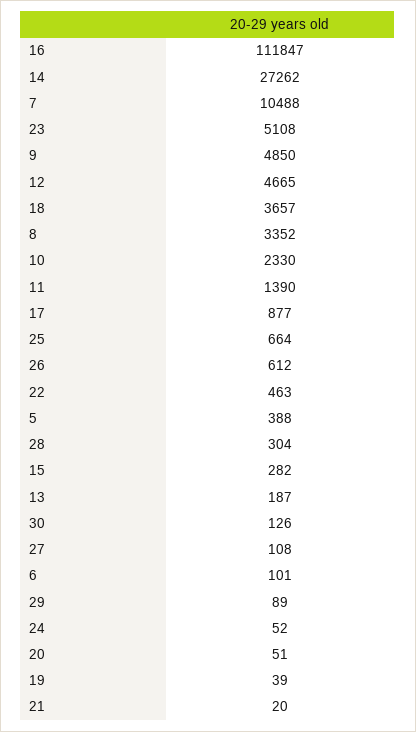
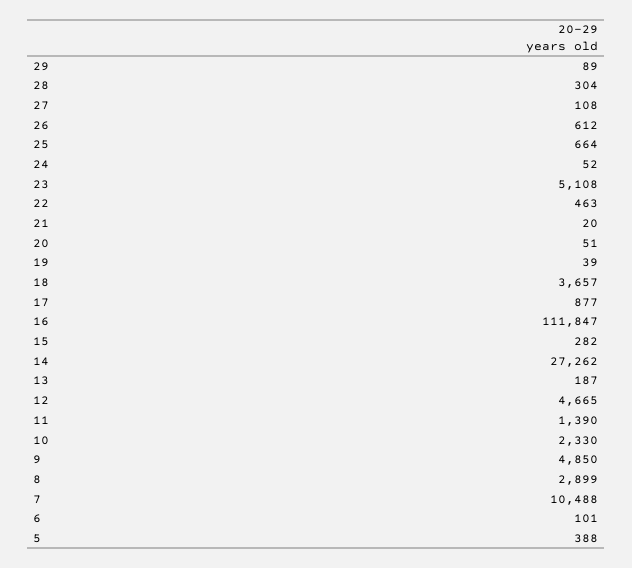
  {
    "16": 111847,
    "14": 27262,
    "7": 10488,
    "23": 5108,
    "9": 4850,
    "12": 4665,
    "18": 3657,
-   "8": 3352,
+   "8": 2899,
    "10": 2330,
    "11": 1390,
    "17": 877,
    "25": 664,
    "26": 612,
    "22": 463,
    "5": 388,
    "28": 304,
    "15": 282,
    "13": 187,
-   "30": 126,
    "27": 108,
    "6": 101,
    "29": 89,
    "24": 52,
    "20": 51,
    "19": 39,
    "21": 20
  }

